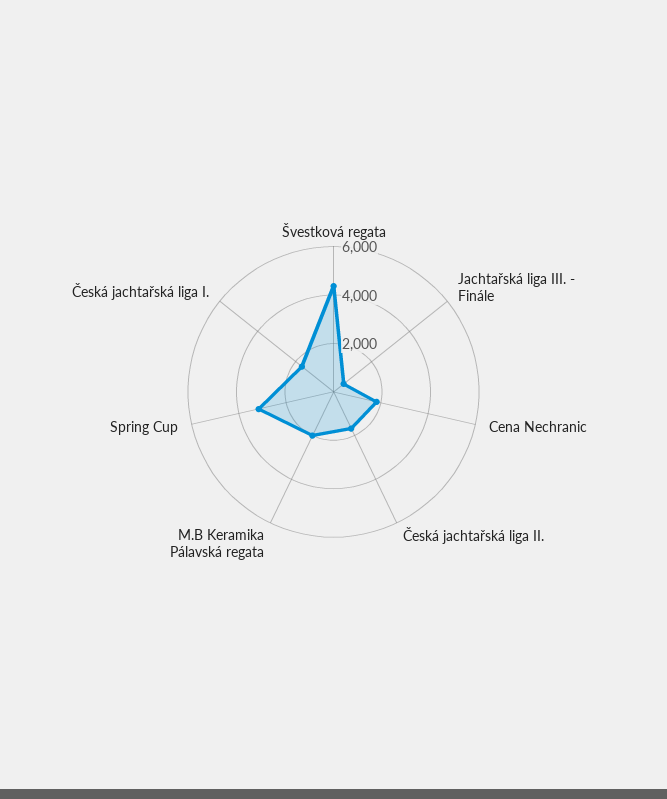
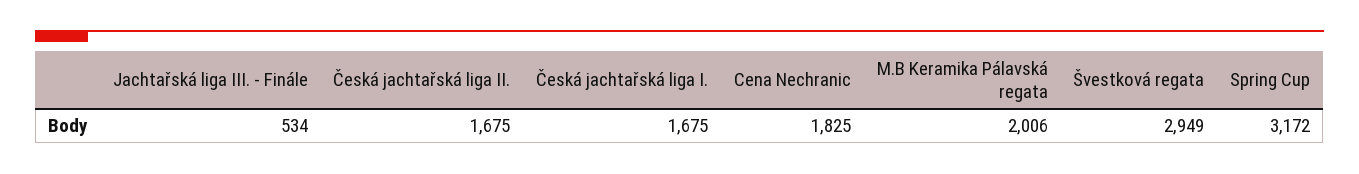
  {
-   "Švestková regata": 4500,
+   "Švestková regata": 2949,
    "Jachtařská liga III. - Finále": 534,
    "Cena Nechranic": 1825,
    "Česká jachtařská liga II.": 1675,
    "M.B Keramika Pálavská regata": 2006,
    "Spring Cup": 3172,
    "Česká jachtařská liga I.": 1675
  }

